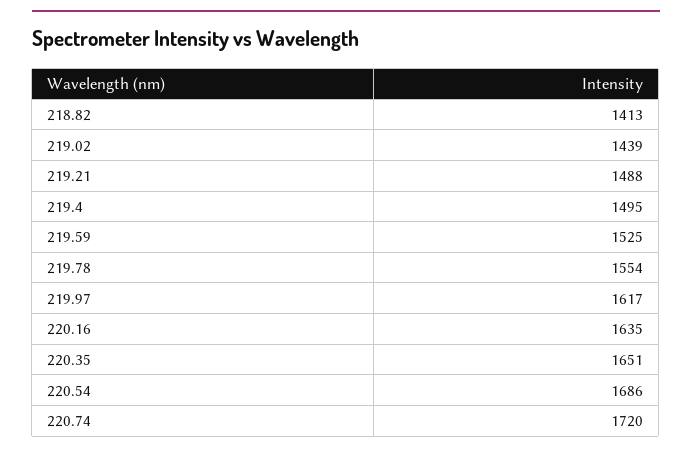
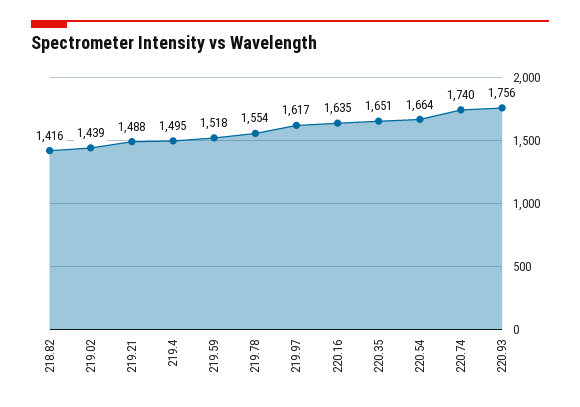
  {
-   "218.82": 1413,
+   "218.82": 1416,
    "219.02": 1439,
    "219.21": 1488,
    "219.4": 1495,
-   "219.59": 1525,
+   "219.59": 1518,
    "219.78": 1554,
    "219.97": 1617,
    "220.16": 1635,
    "220.35": 1651,
-   "220.54": 1686,
+   "220.54": 1664,
-   "220.74": 1720
+   "220.74": 1740,
+   "220.93": 1756
  }

